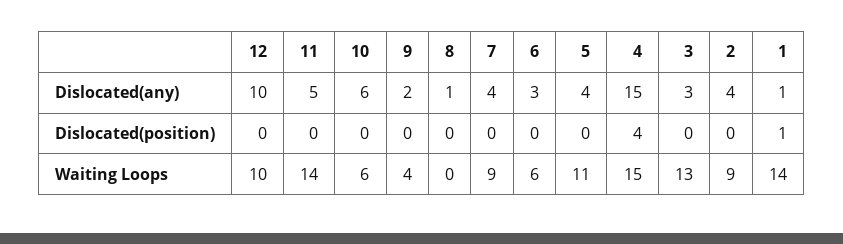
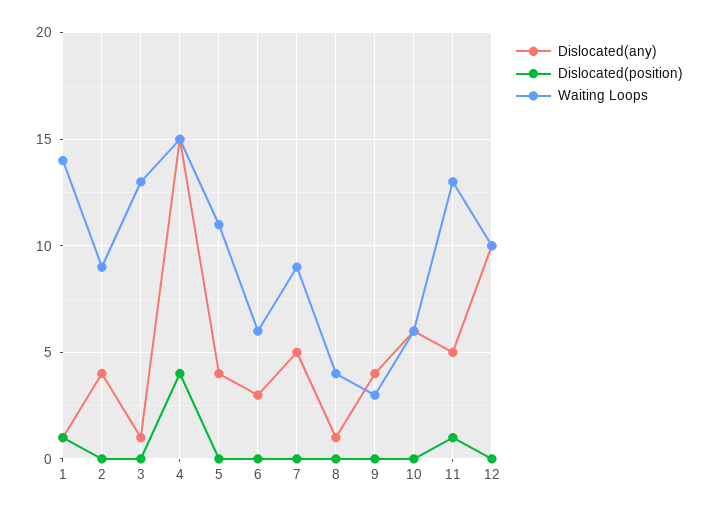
  {
    "Dislocated(any)": {
      "12": 10,
      "11": 5,
      "10": 6,
-     "9": 2,
+     "9": 4,
      "8": 1,
-     "7": 4,
+     "7": 5,
      "6": 3,
      "5": 4,
      "4": 15,
-     "3": 3,
+     "3": 1,
      "2": 4,
      "1": 1
    },
    "Dislocated(position)": {
      "12": 0,
-     "11": 0,
+     "11": 1,
      "10": 0,
      "9": 0,
      "8": 0,
      "7": 0,
      "6": 0,
      "5": 0,
      "4": 4,
      "3": 0,
      "2": 0,
      "1": 1
    },
    "Waiting Loops": {
      "12": 10,
-     "11": 14,
+     "11": 13,
      "10": 6,
-     "9": 4,
+     "9": 3,
-     "8": 0,
+     "8": 4,
      "7": 9,
      "6": 6,
      "5": 11,
      "4": 15,
      "3": 13,
      "2": 9,
      "1": 14
    }
  }

